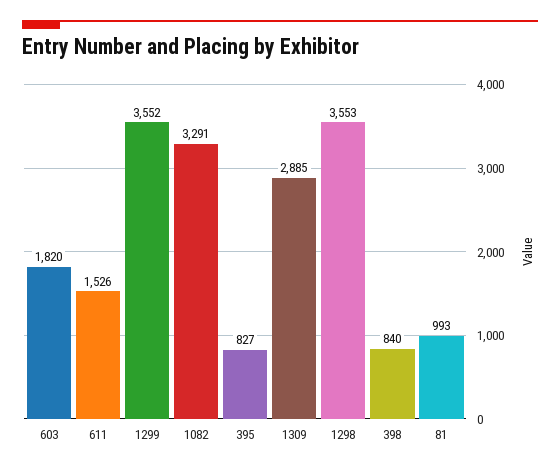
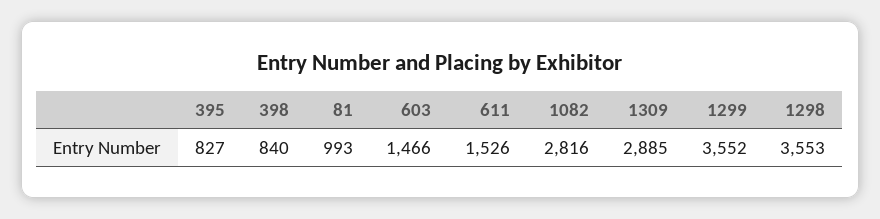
  {
-   "603": 1820,
+   "603": 1466,
    "611": 1526,
    "1299": 3552,
-   "1082": 3291,
+   "1082": 2816,
    "395": 827,
    "1309": 2885,
    "1298": 3553,
    "398": 840,
    "81": 993
  }

